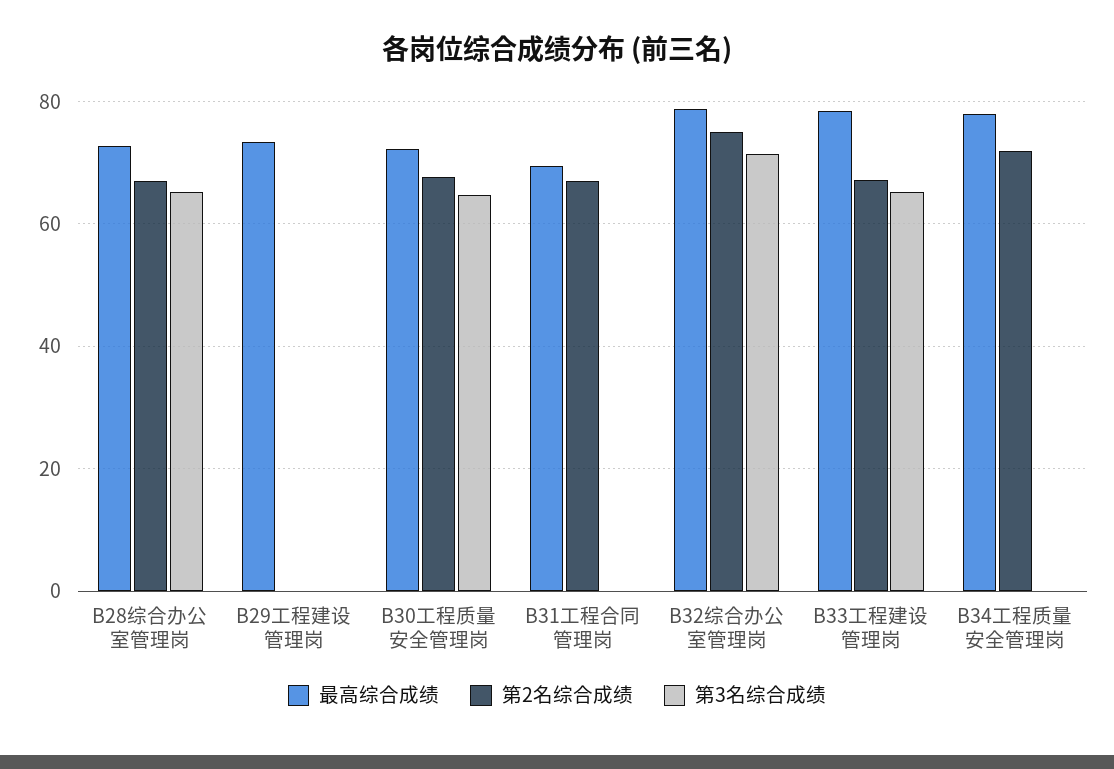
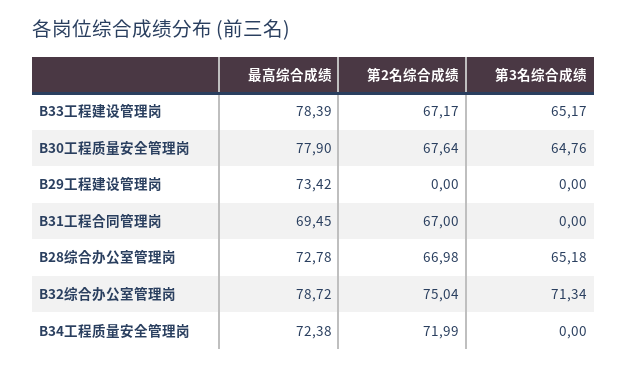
  {
    "最高综合成绩": {
      "B28综合办公室管理岗": 72.78,
      "B29工程建设管理岗": 73.42,
-     "B30工程质量安全管理岗": 72,
+     "B30工程质量安全管理岗": 77.9,
      "B31工程合同管理岗": 69.45,
      "B32综合办公室管理岗": 78.72,
      "B33工程建设管理岗": 78.39,
-     "B34工程质量安全管理岗": 78
+     "B34工程质量安全管理岗": 72.38
    },
    "第2名综合成绩": {
      "B28综合办公室管理岗": 66.98,
      "B29工程建设管理岗": 0,
      "B30工程质量安全管理岗": 67.64,
      "B31工程合同管理岗": 67,
      "B32综合办公室管理岗": 75.04,
      "B33工程建设管理岗": 67.17,
      "B34工程质量安全管理岗": 71.99
    },
    "第3名综合成绩": {
      "B28综合办公室管理岗": 65.18,
      "B29工程建设管理岗": 0,
      "B30工程质量安全管理岗": 64.76,
      "B31工程合同管理岗": 0,
      "B32综合办公室管理岗": 71.34,
      "B33工程建设管理岗": 65.17,
      "B34工程质量安全管理岗": 0
    }
  }

